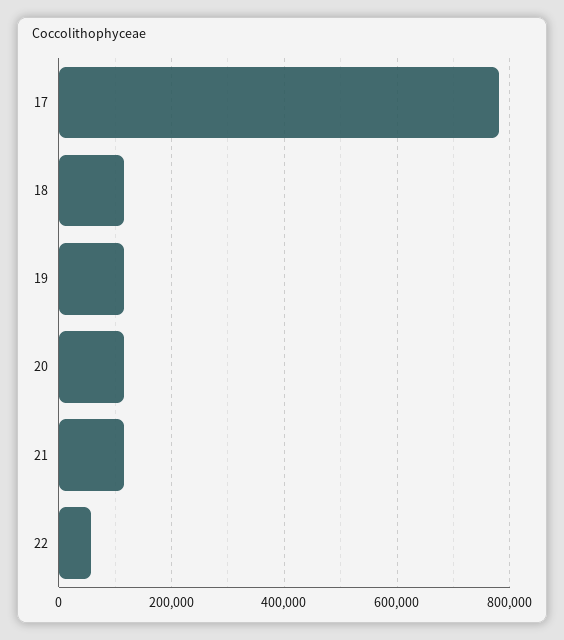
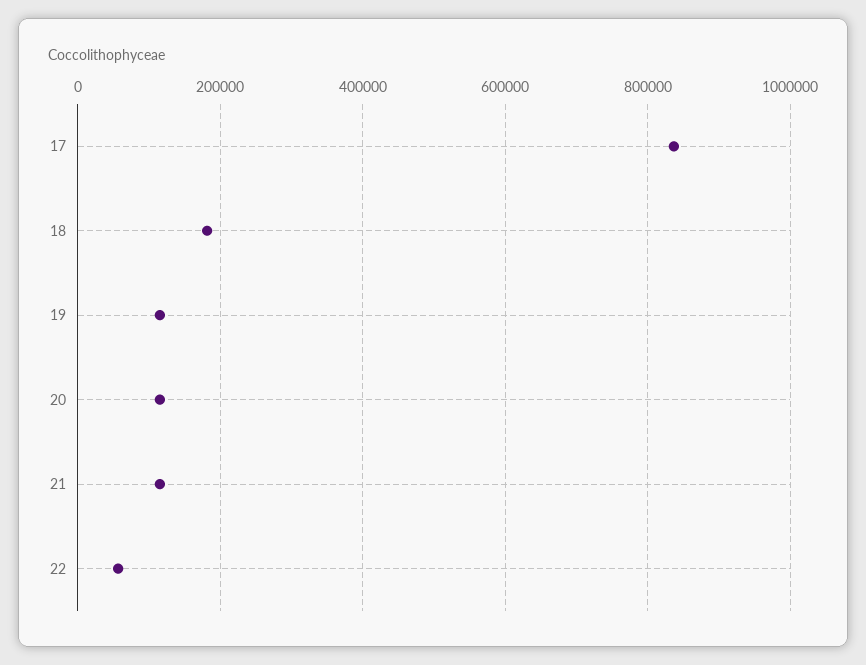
  {
-   "17": 780000,
+   "17": 840000,
-   "18": 120000,
+   "18": 180000,
    "19": 120000,
    "20": 120000,
    "21": 120000,
    "22": 60000
  }

